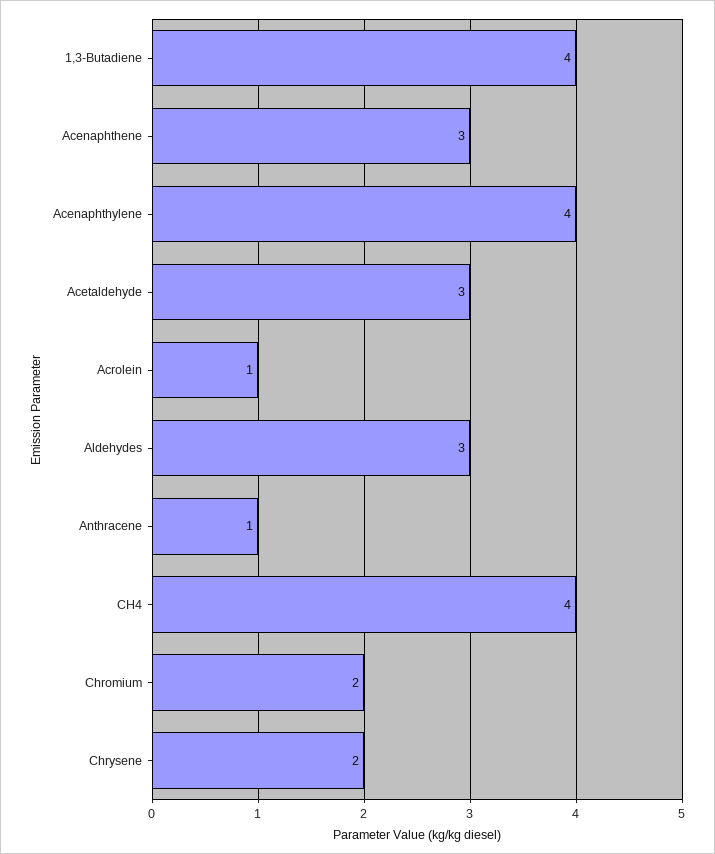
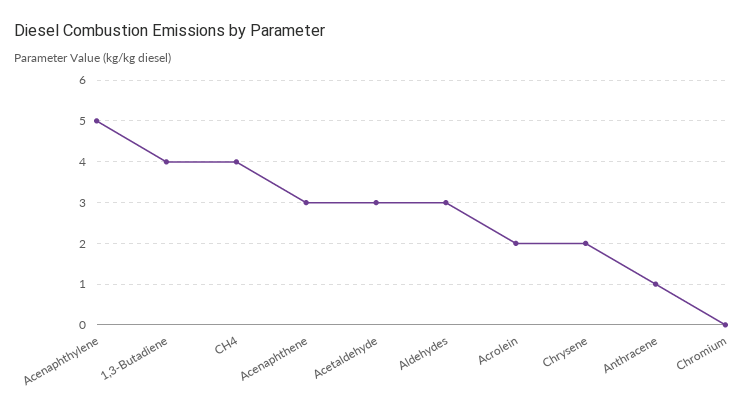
  {
    "1,3-Butadiene": 4,
    "Acenaphthene": 3,
-   "Acenaphthylene": 4,
+   "Acenaphthylene": 5,
    "Acetaldehyde": 3,
-   "Acrolein": 1,
+   "Acrolein": 2,
    "Aldehydes": 3,
    "Anthracene": 1,
    "CH4": 4,
-   "Chromium": 2,
+   "Chromium": 0,
    "Chrysene": 2
  }

